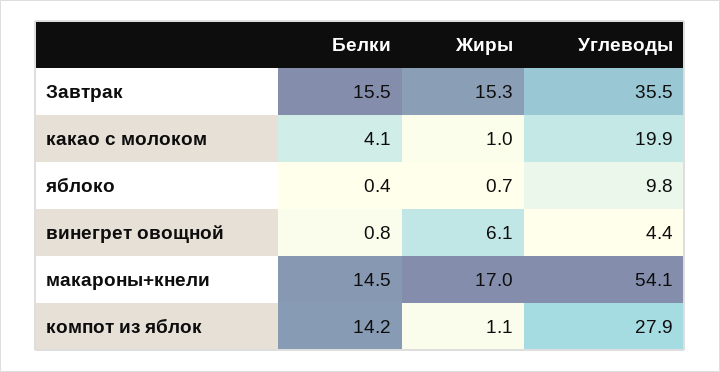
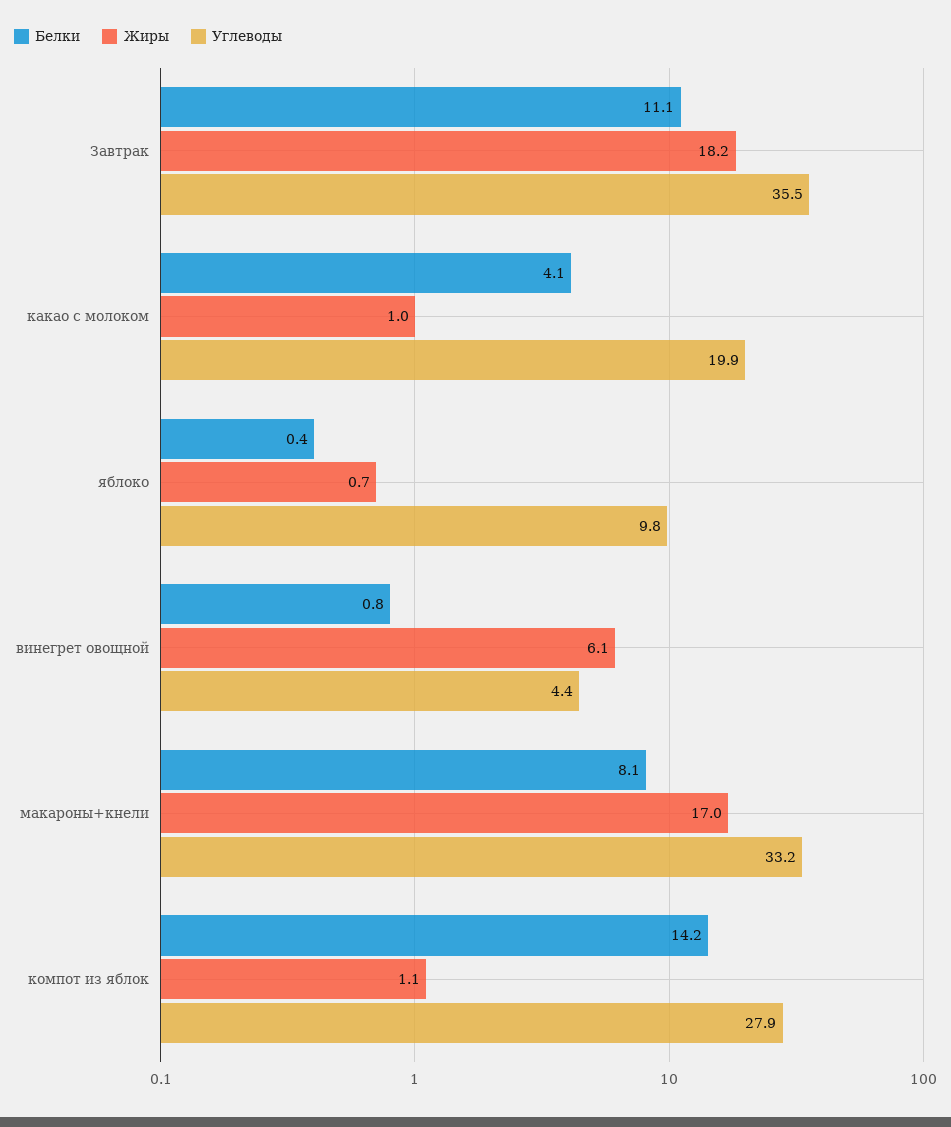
  {
    "Белки": {
-     "Завтрак": 15.5,
+     "Завтрак": 11.1,
      "какао с молоком": 4.1,
      "яблоко": 0.4,
      "винегрет овощной": 0.8,
-     "макароны+кнели": 14.5,
+     "макароны+кнели": 8.1,
      "компот из яблок": 14.2
    },
    "Жиры": {
-     "Завтрак": 15.3,
+     "Завтрак": 18.2,
      "какао с молоком": 1,
      "яблоко": 0.7,
      "винегрет овощной": 6.1,
      "макароны+кнели": 17,
      "компот из яблок": 1.1
    },
    "Углеводы": {
      "Завтрак": 35.5,
      "какао с молоком": 19.9,
      "яблоко": 9.8,
      "винегрет овощной": 4.4,
-     "макароны+кнели": 54.1,
+     "макароны+кнели": 33.2,
      "компот из яблок": 27.9
    }
  }

